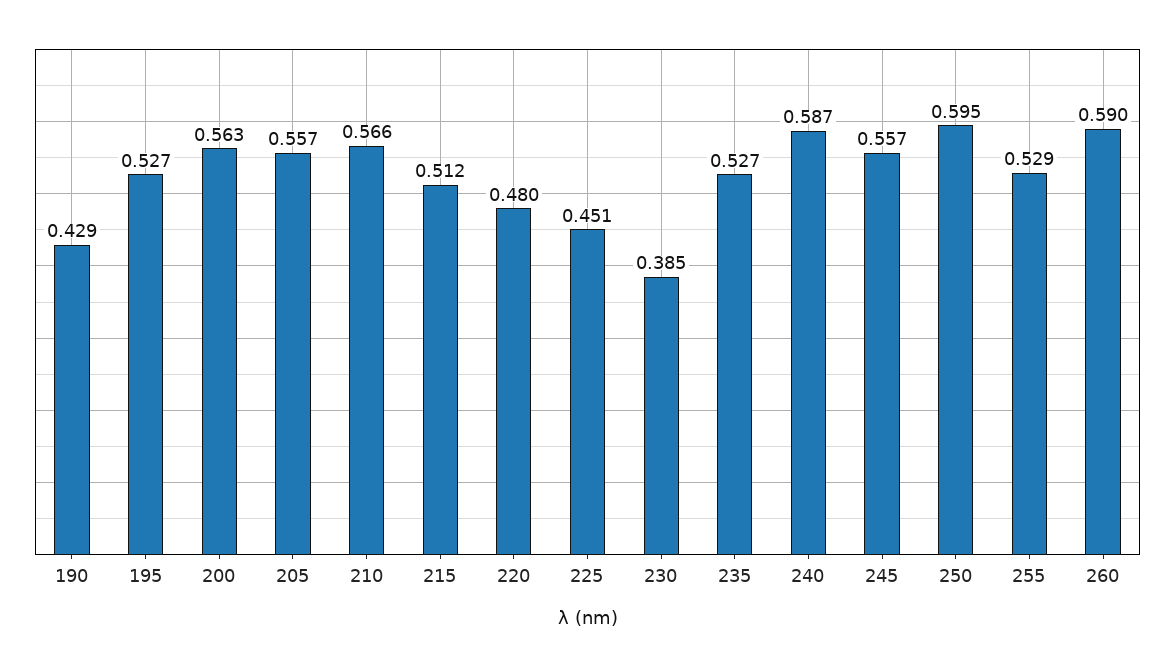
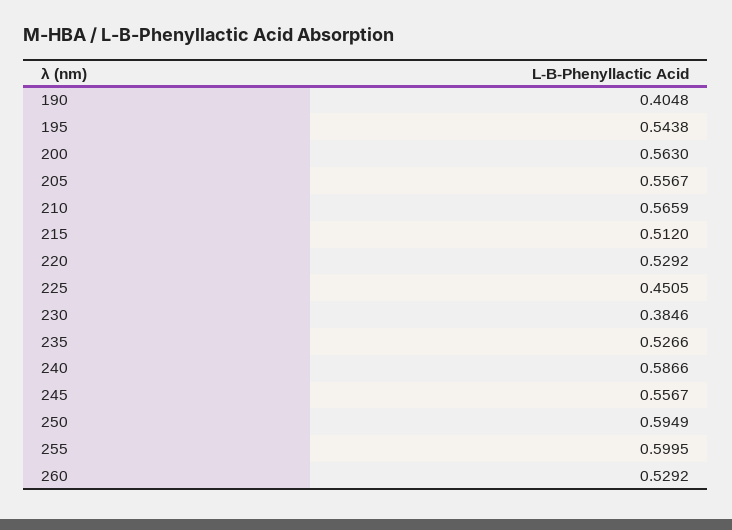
  {
-   "190": 0.429,
+   "190": 0.4048,
-   "195": 0.527,
+   "195": 0.5438,
    "200": 0.563,
    "205": 0.5567,
    "210": 0.5659,
    "215": 0.512,
-   "220": 0.48,
+   "220": 0.5292,
    "225": 0.4505,
    "230": 0.3846,
    "235": 0.5266,
    "240": 0.5866,
    "245": 0.5567,
    "250": 0.5949,
-   "255": 0.529,
+   "255": 0.5995,
-   "260": 0.59
+   "260": 0.5292
  }

